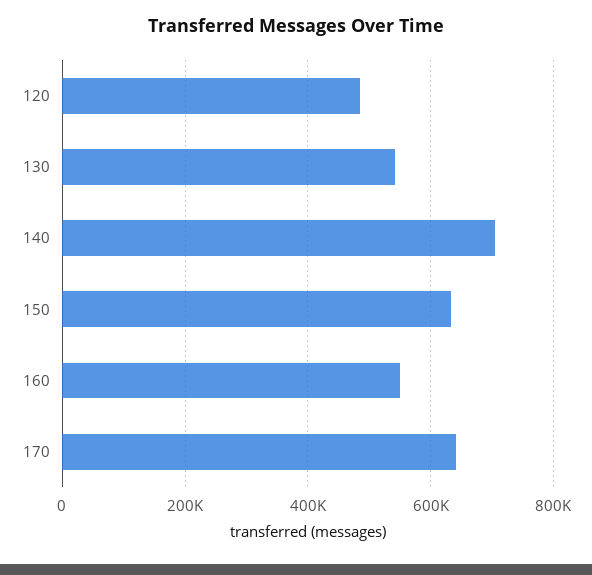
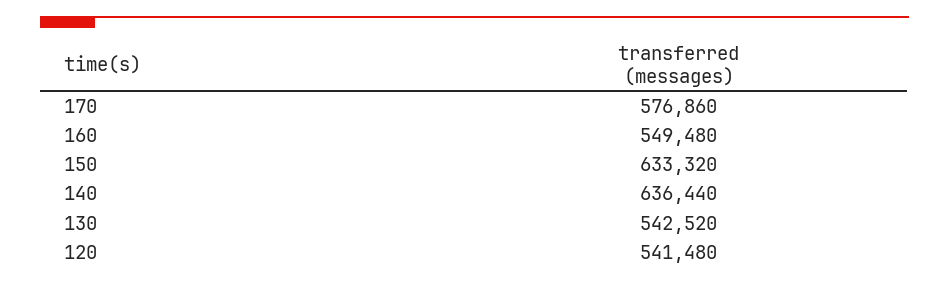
  {
-   "120": 480000,
+   "120": 541480,
    "130": 542520,
-   "140": 700000,
+   "140": 636440,
    "150": 633320,
    "160": 549480,
-   "170": 640000
+   "170": 576860
  }

